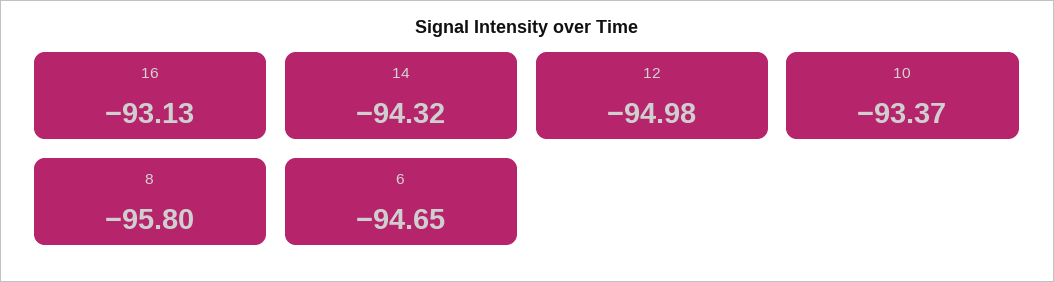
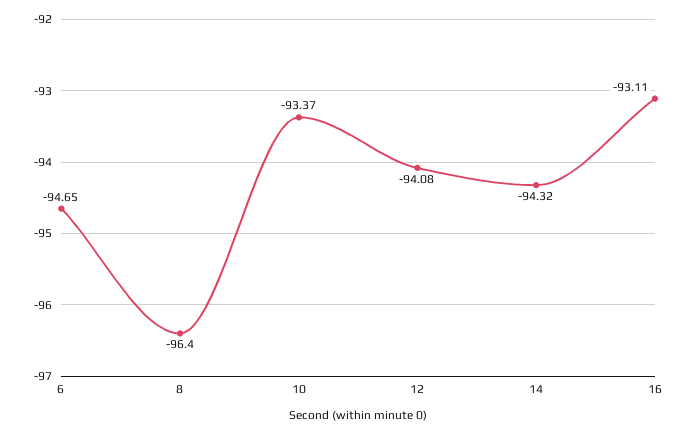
  {
-   "16": -93.13,
+   "16": -93.11,
    "14": -94.32,
-   "12": -94.98,
+   "12": -94.08,
    "10": -93.37,
-   "8": -95.8,
+   "8": -96.4,
    "6": -94.65
  }

